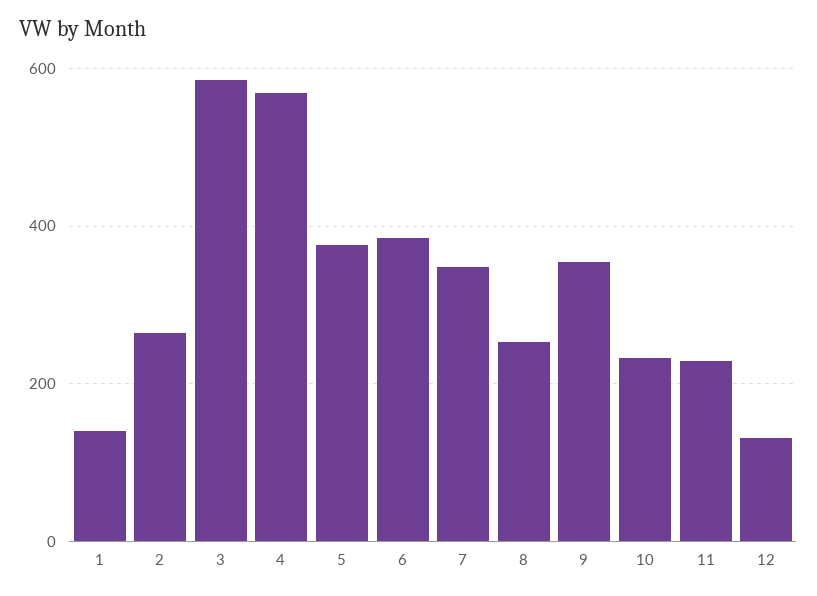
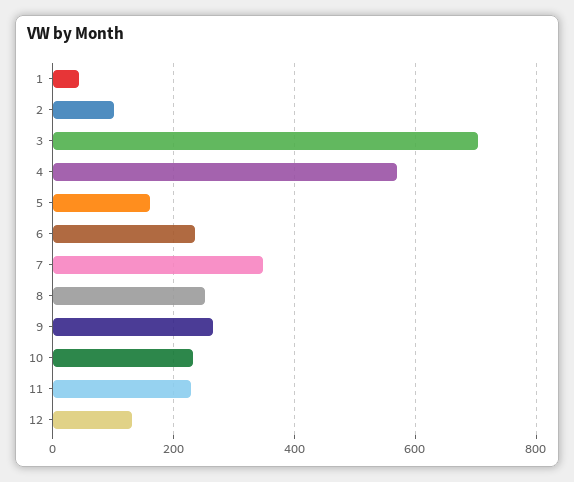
  {
-   "1": 140,
+   "1": 40,
-   "2": 260,
+   "2": 100,
-   "3": 580,
+   "3": 700,
    "4": 560,
-   "5": 380,
+   "5": 160,
-   "6": 380,
+   "6": 240,
    "7": 340,
    "8": 260,
-   "9": 360,
+   "9": 260,
    "10": 240,
    "11": 220,
    "12": 140
  }

